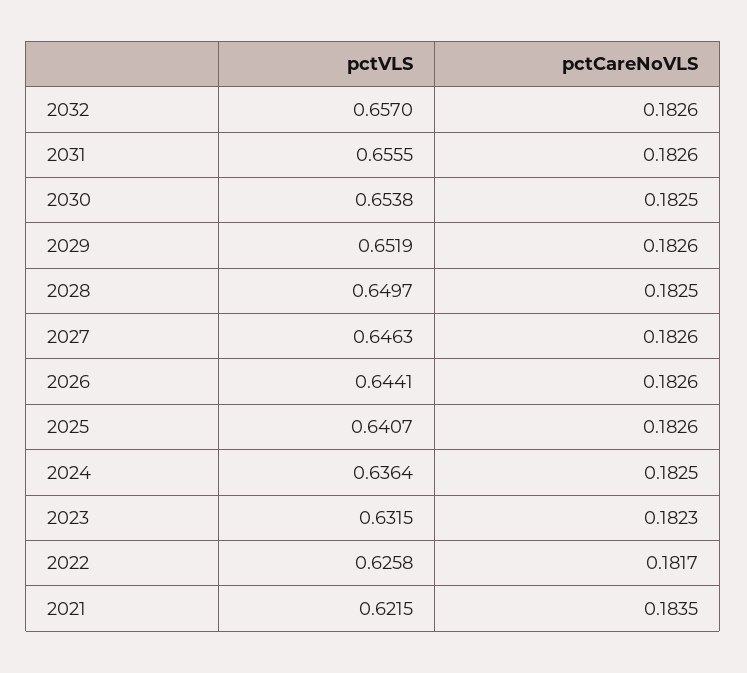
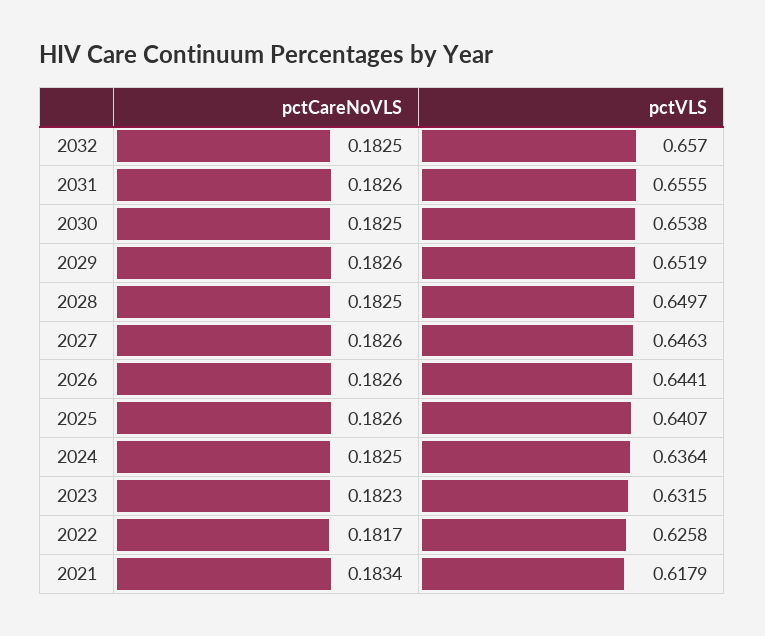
  {
    "pctVLS": {
      "2032": 0.657,
      "2031": 0.6555,
      "2030": 0.6538,
      "2029": 0.6519,
      "2028": 0.6497,
      "2027": 0.6463,
      "2026": 0.6441,
      "2025": 0.6407,
      "2024": 0.6364,
      "2023": 0.6315,
      "2022": 0.6258,
-     "2021": 0.6215
+     "2021": 0.6179
    },
    "pctCareNoVLS": {
-     "2032": 0.1826,
+     "2032": 0.1825,
      "2031": 0.1826,
      "2030": 0.1825,
      "2029": 0.1826,
      "2028": 0.1825,
      "2027": 0.1826,
      "2026": 0.1826,
      "2025": 0.1826,
      "2024": 0.1825,
      "2023": 0.1823,
      "2022": 0.1817,
-     "2021": 0.1835
+     "2021": 0.1834
    }
  }

